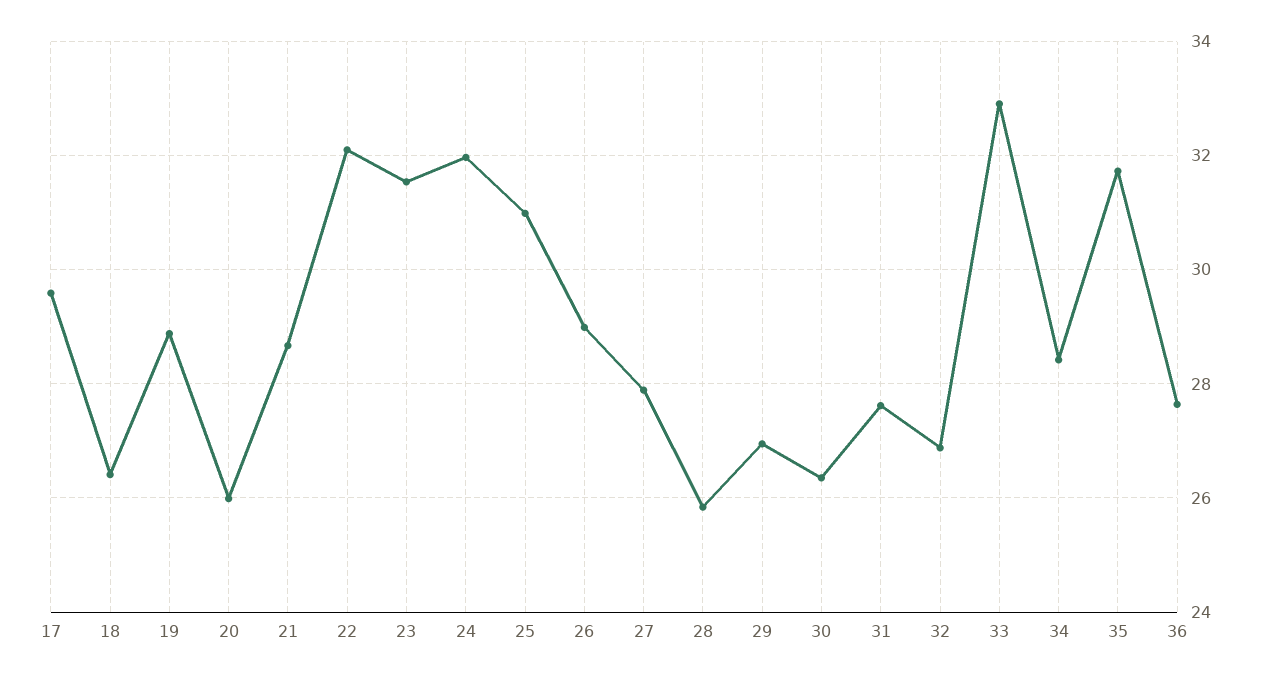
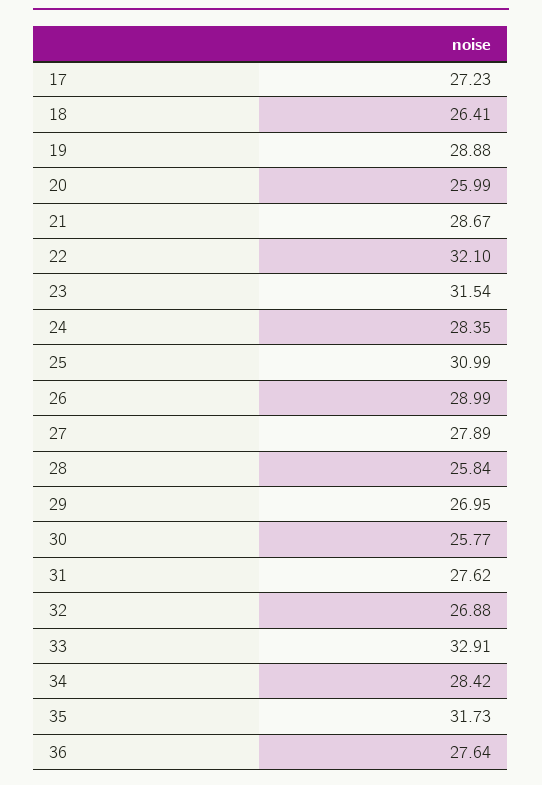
  {
-   "17": 29.6,
+   "17": 27.23,
    "18": 26.41,
    "19": 28.88,
    "20": 25.99,
    "21": 28.67,
    "22": 32.1,
    "23": 31.54,
-   "24": 32,
+   "24": 28.35,
    "25": 30.99,
    "26": 28.99,
    "27": 27.89,
    "28": 25.84,
    "29": 26.95,
-   "30": 26.4,
+   "30": 25.77,
    "31": 27.62,
    "32": 26.88,
    "33": 32.91,
    "34": 28.42,
    "35": 31.73,
    "36": 27.64
  }

